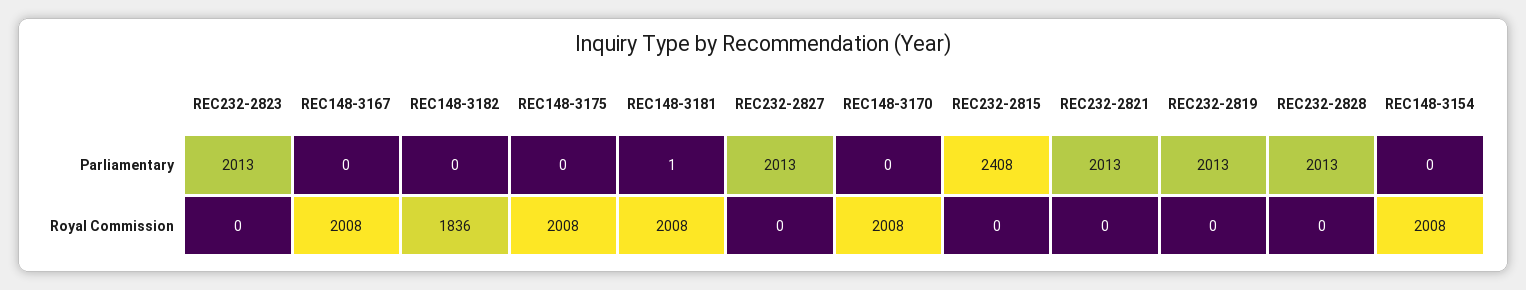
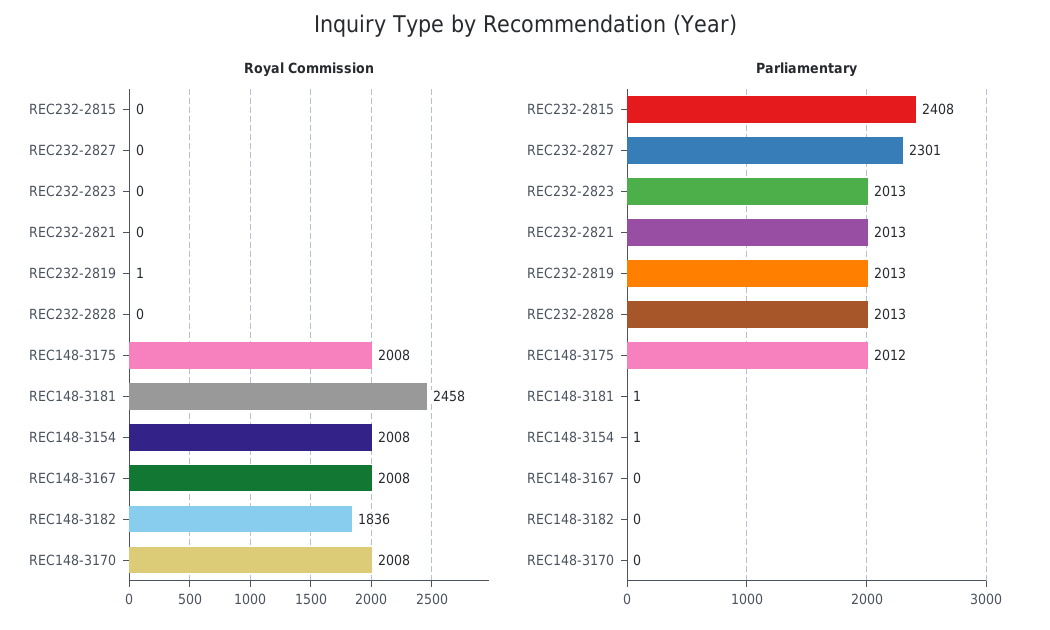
  {
    "Parliamentary": {
      "REC232-2823": 2013,
      "REC148-3167": 0,
      "REC148-3182": 0,
-     "REC148-3175": 0,
+     "REC148-3175": 2012,
      "REC148-3181": 1,
-     "REC232-2827": 2013,
+     "REC232-2827": 2301,
      "REC148-3170": 0,
      "REC232-2815": 2408,
      "REC232-2821": 2013,
      "REC232-2819": 2013,
      "REC232-2828": 2013,
-     "REC148-3154": 0
+     "REC148-3154": 1
    },
    "Royal Commission": {
      "REC232-2823": 0,
      "REC148-3167": 2008,
      "REC148-3182": 1836,
      "REC148-3175": 2008,
-     "REC148-3181": 2008,
+     "REC148-3181": 2458,
      "REC232-2827": 0,
      "REC148-3170": 2008,
      "REC232-2815": 0,
      "REC232-2821": 0,
-     "REC232-2819": 0,
+     "REC232-2819": 1,
      "REC232-2828": 0,
      "REC148-3154": 2008
    }
  }

